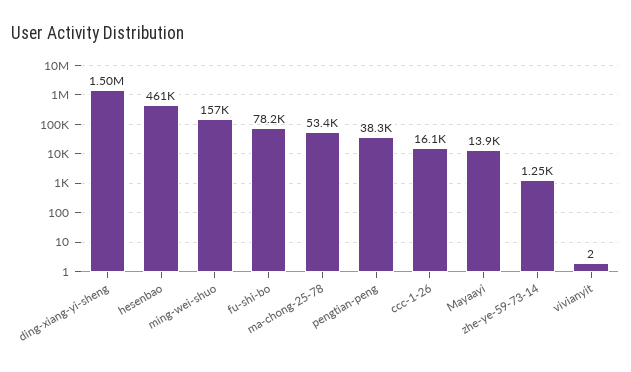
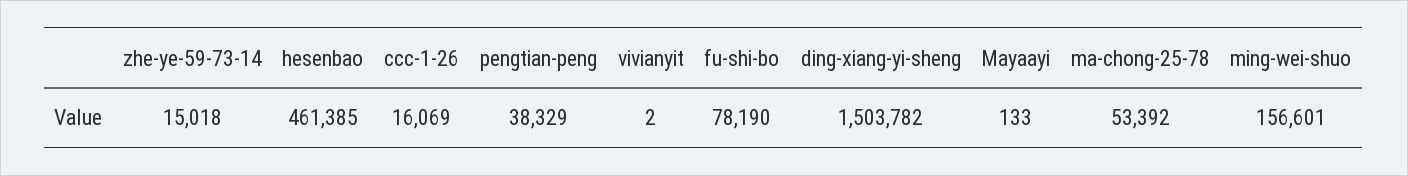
  {
    "ding-xiang-yi-sheng": 1503782,
    "hesenbao": 461385,
    "ming-wei-shuo": 156601,
    "fu-shi-bo": 78190,
    "ma-chong-25-78": 53392,
    "pengtian-peng": 38329,
    "ccc-1-26": 16069,
-   "Mayaayi": 13900,
+   "Mayaayi": 133,
-   "zhe-ye-59-73-14": 1250,
+   "zhe-ye-59-73-14": 15018,
    "vivianyit": 2
  }

